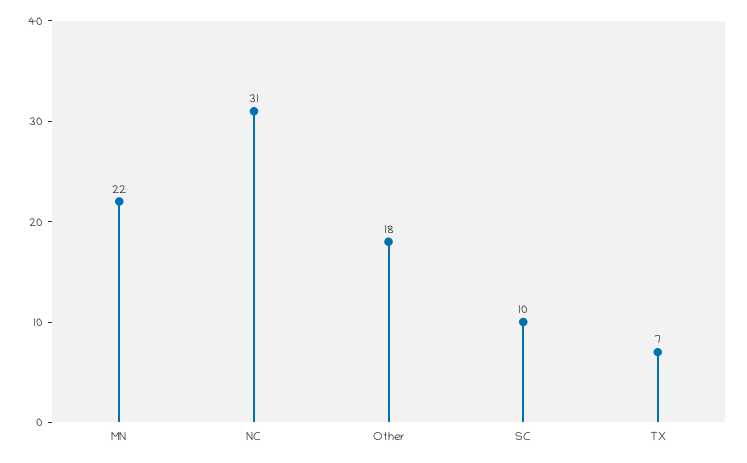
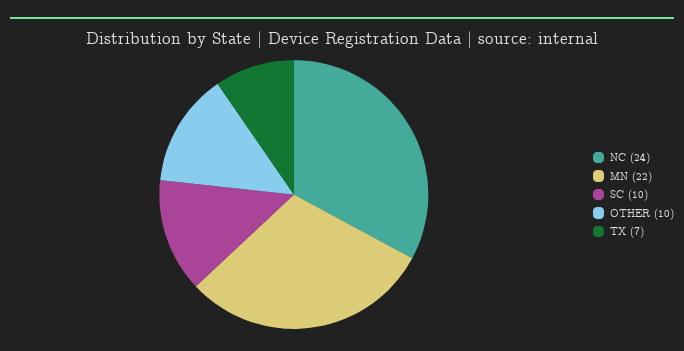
  {
    "MN": 22,
-   "NC": 31,
+   "NC": 24,
-   "Other": 18,
+   "Other": 10,
    "SC": 10,
    "TX": 7
  }

